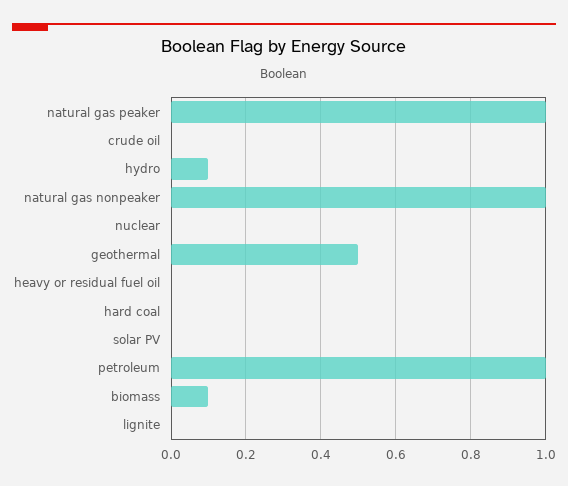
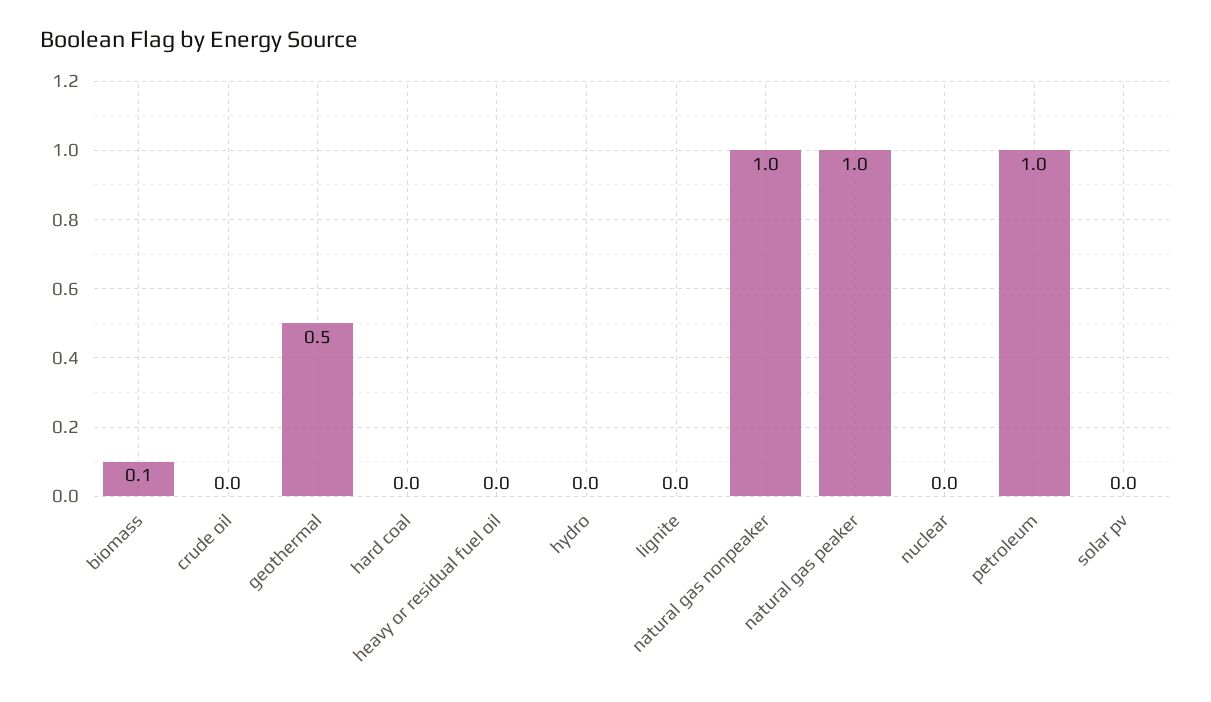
  {
    "natural gas peaker": 1,
    "crude oil": 0,
-   "hydro": 0.1,
+   "hydro": 0,
    "natural gas nonpeaker": 1,
    "nuclear": 0,
    "geothermal": 0.5,
    "heavy or residual fuel oil": 0,
    "hard coal": 0,
    "solar PV": 0,
    "petroleum": 1,
    "biomass": 0.1,
    "lignite": 0
  }

